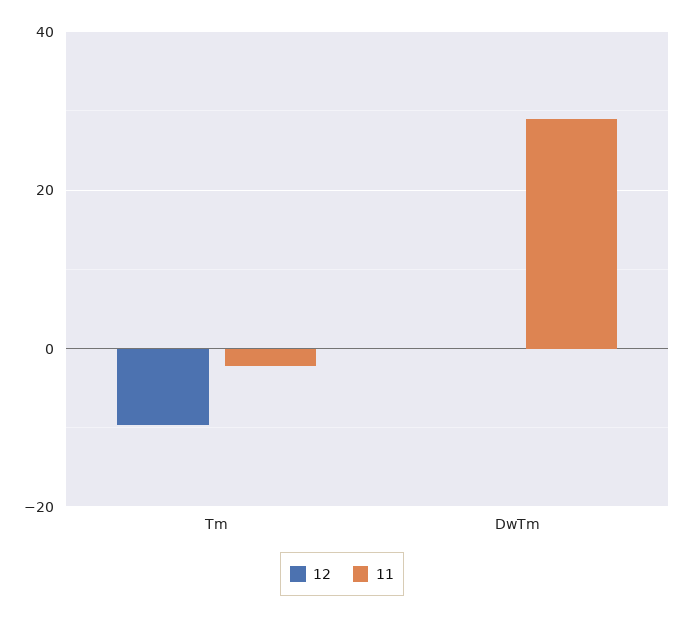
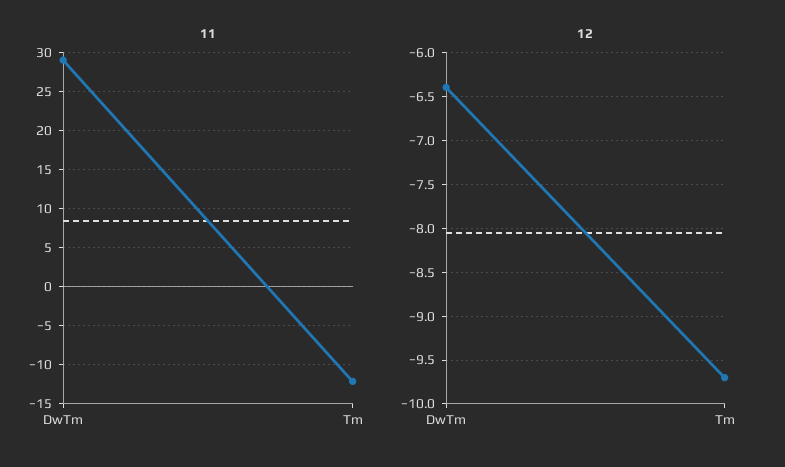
  {
    "12": {
      "Tm": -9.7,
-     "DwTm": 0
+     "DwTm": -6.4
    },
    "11": {
-     "Tm": -2,
+     "Tm": -12,
      "DwTm": 29
    }
  }

